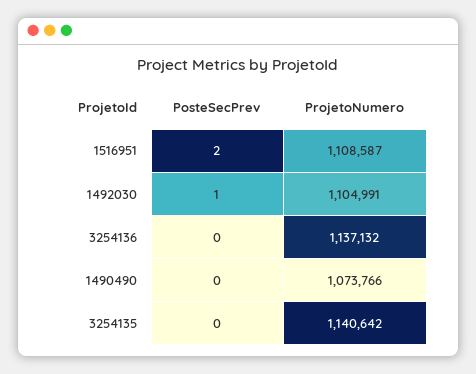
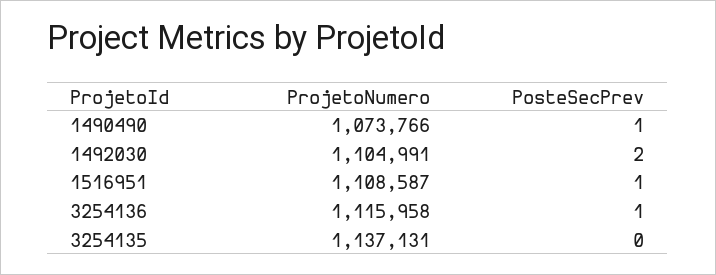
  {
    "PosteSecPrev": {
-     "1516951": 2,
+     "1516951": 1,
-     "1492030": 1,
+     "1492030": 2,
-     "3254136": 0,
+     "3254136": 1,
-     "1490490": 0,
+     "1490490": 1,
      "3254135": 0
    },
    "ProjetoNumero": {
      "1516951": 1108587,
      "1492030": 1104991,
-     "3254136": 1137132,
+     "3254136": 1115958,
      "1490490": 1073766,
-     "3254135": 1140642
+     "3254135": 1137131
    }
  }

